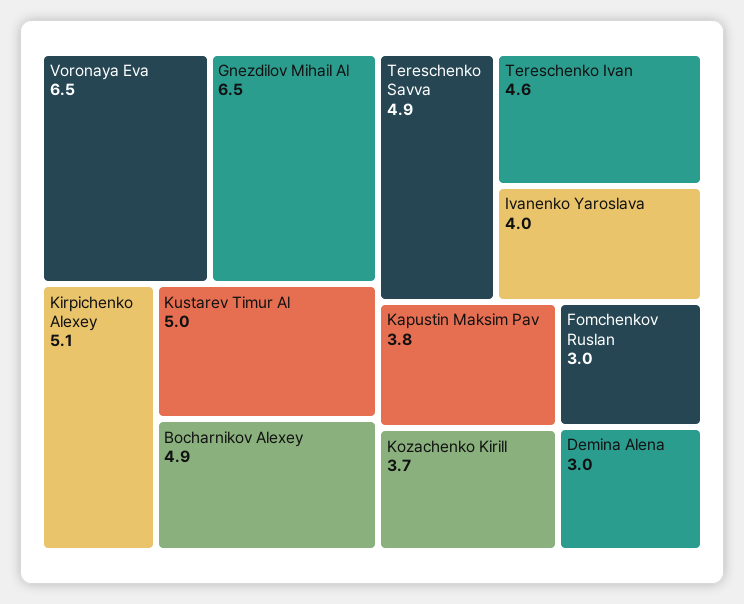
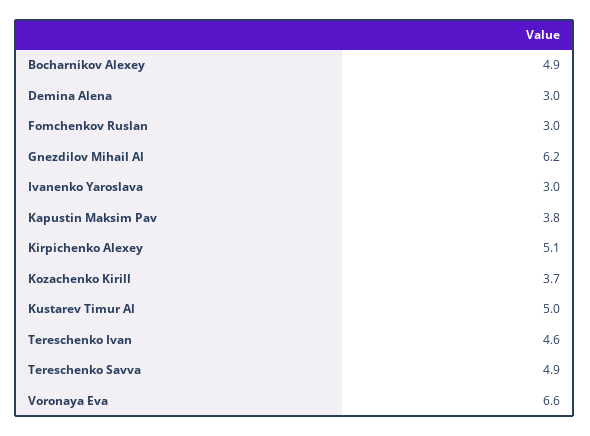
  {
-   "Voronaya Eva": 6.5,
+   "Voronaya Eva": 6.6,
-   "Gnezdilov Mihail Al": 6.5,
+   "Gnezdilov Mihail Al": 6.2,
    "Kirpichenko Alexey": 5.1,
    "Kustarev Timur Al": 5,
    "Bocharnikov Alexey": 4.9,
    "Tereschenko Savva": 4.9,
    "Tereschenko Ivan": 4.6,
-   "Ivanenko Yaroslava": 4,
+   "Ivanenko Yaroslava": 3,
    "Kapustin Maksim Pav": 3.8,
    "Kozachenko Kirill": 3.7,
    "Fomchenkov Ruslan": 3,
    "Demina Alena": 3
  }

